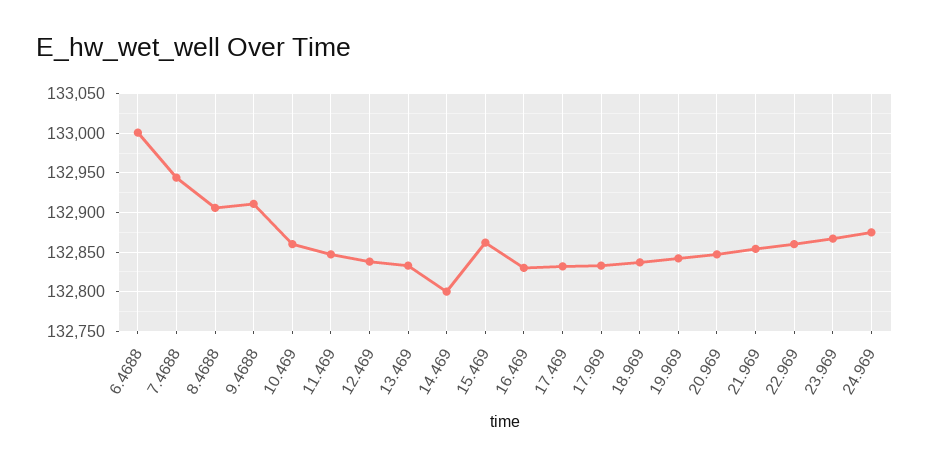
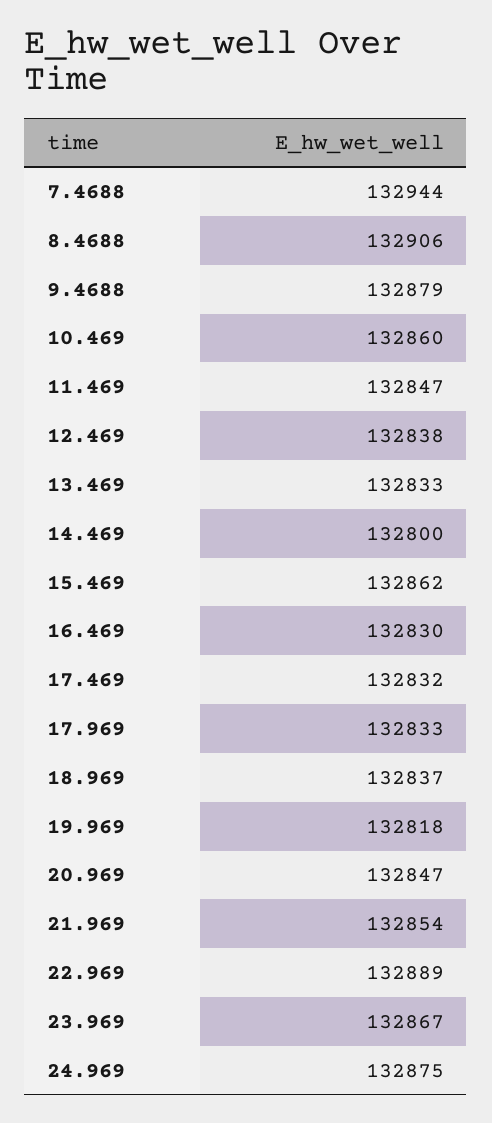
  {
-   "6.4688": 133000,
    "7.4688": 132944,
    "8.4688": 132906,
-   "9.4688": 132910,
+   "9.4688": 132879,
    "10.469": 132860,
    "11.469": 132847,
    "12.469": 132838,
    "13.469": 132833,
    "14.469": 132800,
    "15.469": 132862,
    "16.469": 132830,
    "17.469": 132832,
    "17.969": 132833,
    "18.969": 132837,
-   "19.969": 132840,
+   "19.969": 132818,
    "20.969": 132847,
    "21.969": 132854,
-   "22.969": 132860,
+   "22.969": 132889,
    "23.969": 132867,
    "24.969": 132875
  }

